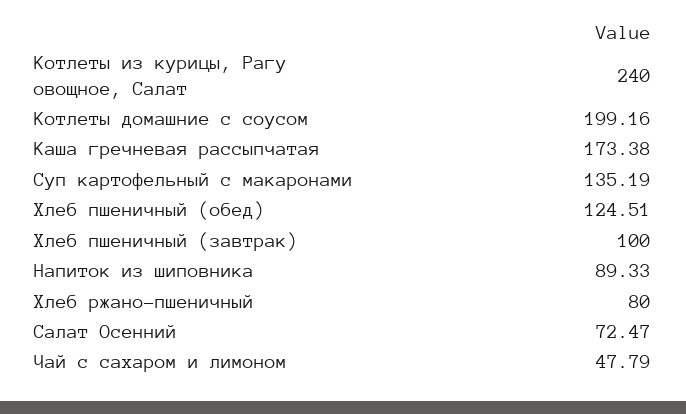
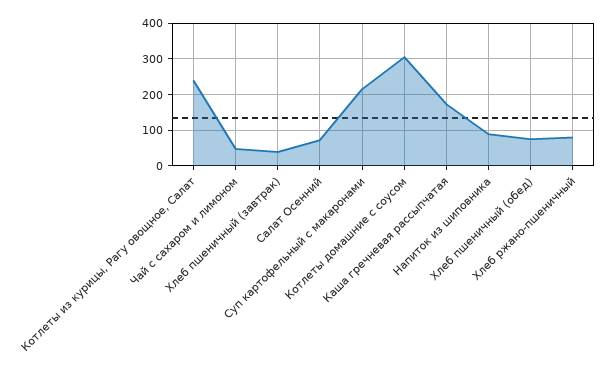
  {
    "Котлеты из курицы, Рагу овощное, Салат": 240,
-   "Котлеты домашние с соусом": 199.16,
+   "Котлеты домашние с соусом": 300,
    "Каша гречневая рассыпчатая": 173.38,
-   "Суп картофельный с макаронами": 135.19,
+   "Суп картофельный с макаронами": 220,
-   "Хлеб пшеничный (обед)": 124.51,
+   "Хлеб пшеничный (обед)": 80,
-   "Хлеб пшеничный (завтрак)": 100,
+   "Хлеб пшеничный (завтрак)": 40,
    "Напиток из шиповника": 89.33,
    "Хлеб ржано-пшеничный": 80,
    "Салат Осенний": 72.47,
    "Чай с сахаром и лимоном": 47.79
  }

